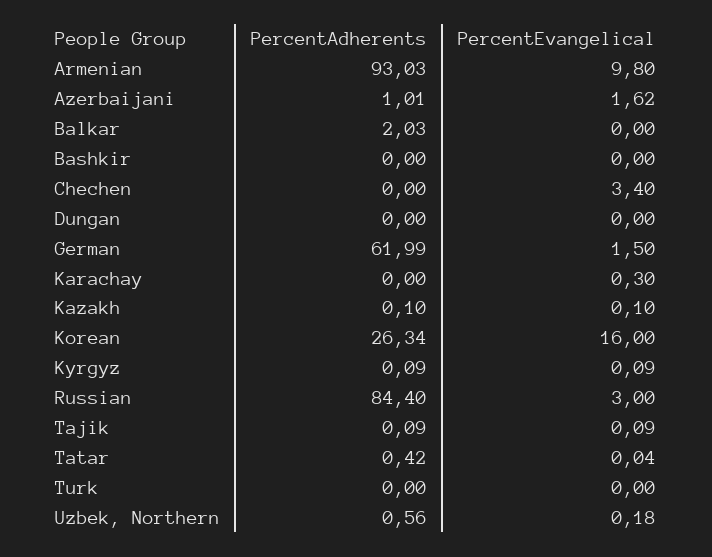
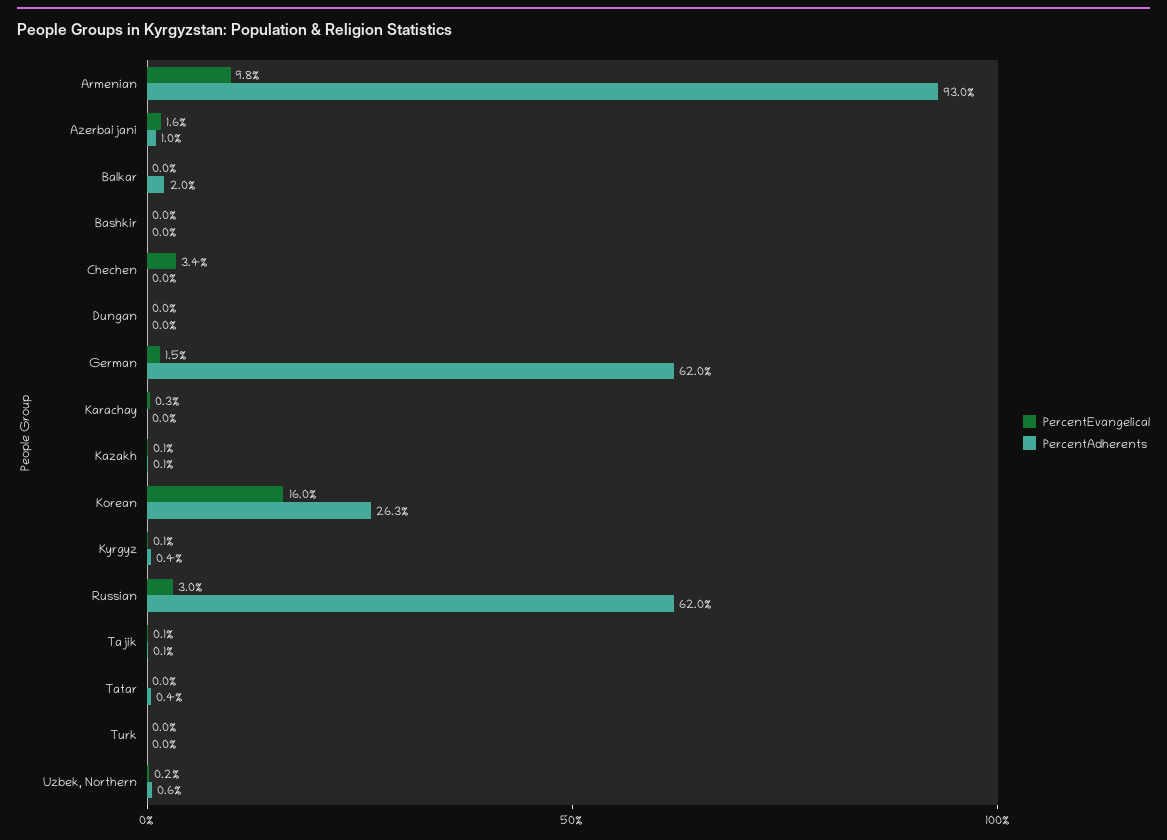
  {
    "PercentAdherents": {
      "Armenian": 93.03,
      "Azerbaijani": 1.01,
      "Balkar": 2.03,
      "Bashkir": 0,
      "Chechen": 0,
      "Dungan": 0,
      "German": 61.99,
      "Karachay": 0,
      "Kazakh": 0.1,
      "Korean": 26.34,
-     "Kyrgyz": 0.09,
+     "Kyrgyz": 0.4,
-     "Russian": 84.4,
+     "Russian": 62,
      "Tajik": 0.09,
      "Tatar": 0.42,
      "Turk": 0,
      "Uzbek, Northern": 0.56
    },
    "PercentEvangelical": {
      "Armenian": 9.8,
      "Azerbaijani": 1.62,
      "Balkar": 0,
      "Bashkir": 0,
      "Chechen": 3.4,
      "Dungan": 0,
      "German": 1.5,
      "Karachay": 0.3,
      "Kazakh": 0.1,
      "Korean": 16,
      "Kyrgyz": 0.09,
      "Russian": 3,
      "Tajik": 0.09,
      "Tatar": 0.04,
      "Turk": 0,
      "Uzbek, Northern": 0.18
    }
  }

